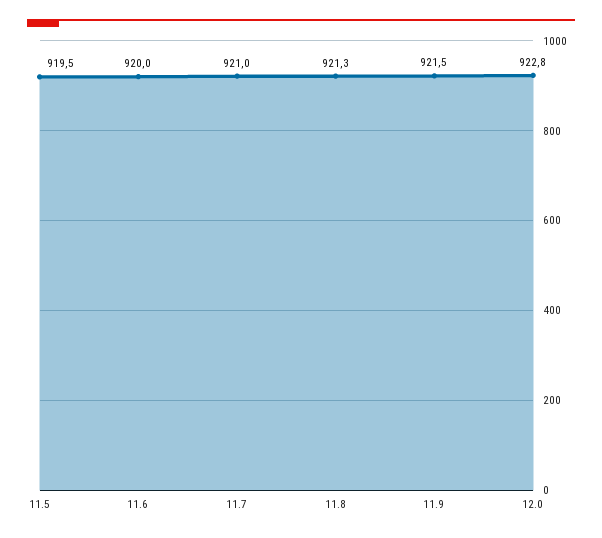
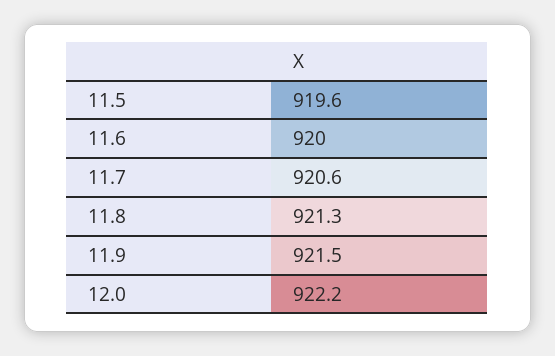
  {
-   "11.5": 919.5,
+   "11.5": 919.6,
    "11.6": 920,
-   "11.7": 921,
+   "11.7": 920.6,
    "11.8": 921.3,
    "11.9": 921.5,
-   "12.0": 922.8
+   "12.0": 922.2
  }

